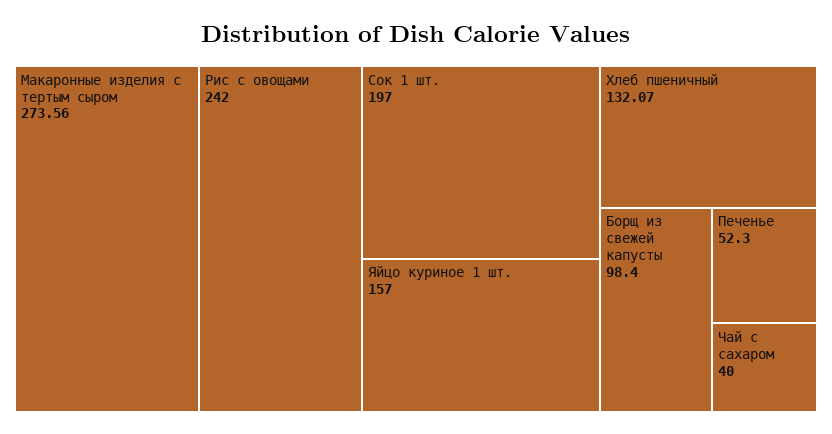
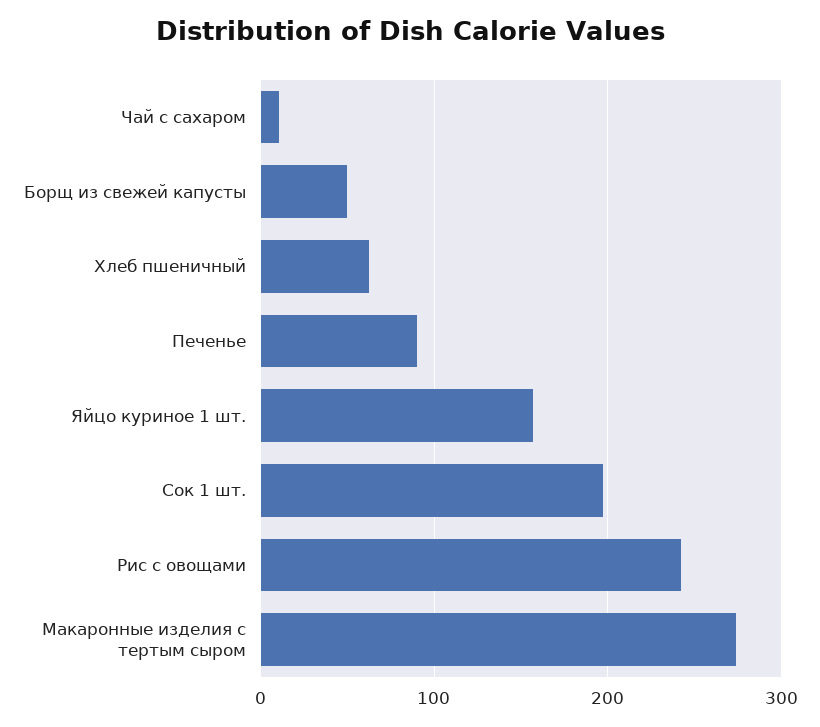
  {
    "Макаронные изделия с тертым сыром": 273.56,
    "Рис с овощами": 242,
    "Сок 1 шт.": 197,
    "Яйцо куриное 1 шт.": 157,
-   "Хлеб пшеничный": 132.07,
+   "Хлеб пшеничный": 60,
-   "Борщ из свежей капусты": 98.4,
+   "Борщ из свежей капусты": 50,
-   "Печенье": 52.3,
+   "Печенье": 90,
-   "Чай с сахаром": 40
+   "Чай с сахаром": 10
  }

